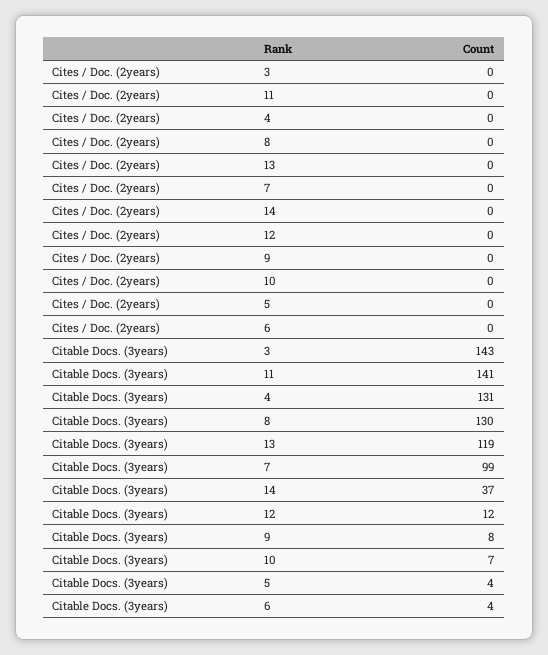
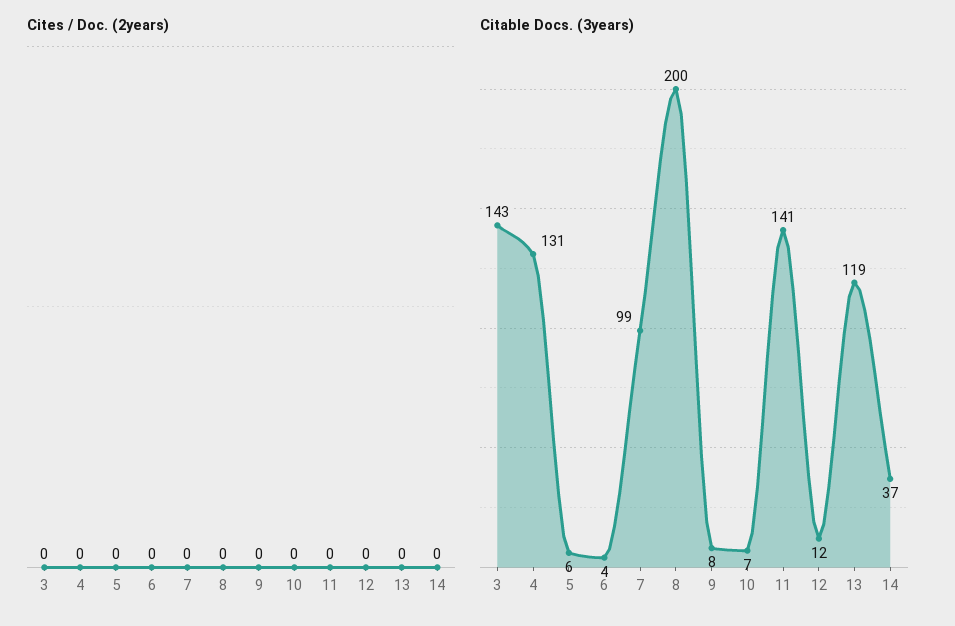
  {
    "Cites / Doc. (2years)": {
      "3": 0,
      "11": 0,
      "4": 0,
      "8": 0,
      "13": 0,
      "7": 0,
      "14": 0,
      "12": 0,
      "9": 0,
      "10": 0,
      "5": 0,
      "6": 0
    },
    "Citable Docs. (3years)": {
      "3": 143,
      "11": 141,
      "4": 131,
-     "8": 130,
+     "8": 200,
      "13": 119,
      "7": 99,
      "14": 37,
      "12": 12,
      "9": 8,
      "10": 7,
-     "5": 4,
+     "5": 6,
      "6": 4
    }
  }

